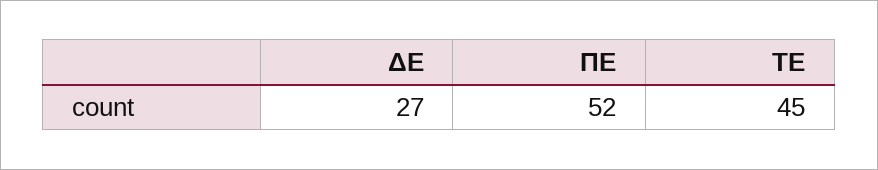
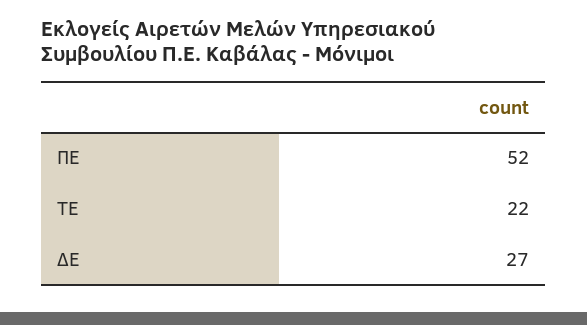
  {
    "ΔΕ": 27,
    "ΠΕ": 52,
-   "ΤΕ": 45
+   "ΤΕ": 22
  }

